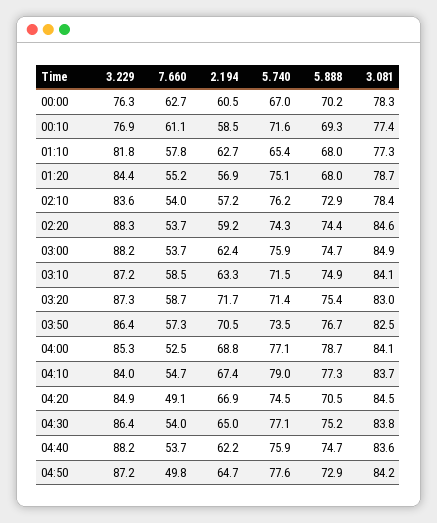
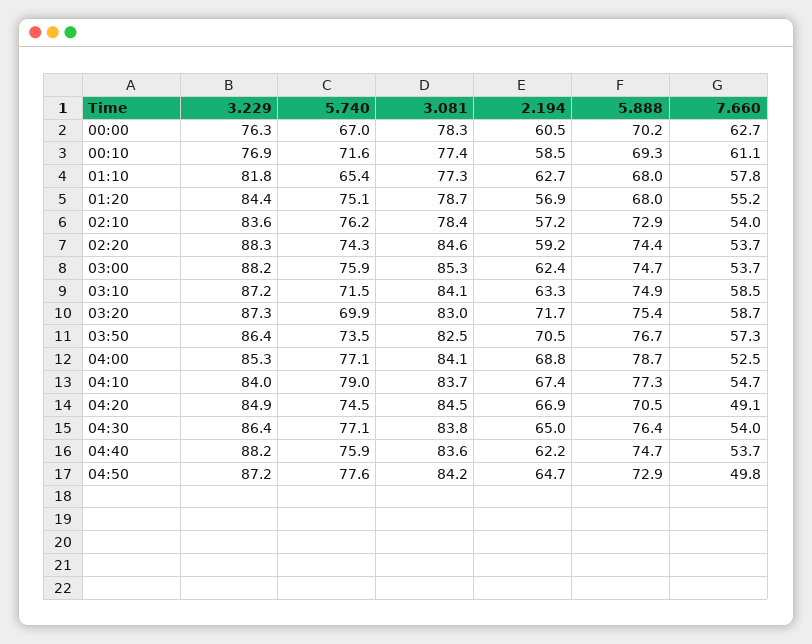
  {
    "3.229": {
      "00:00": 76.3,
      "00:10": 76.9,
      "01:10": 81.8,
      "01:20": 84.4,
      "02:10": 83.6,
      "02:20": 88.3,
      "03:00": 88.2,
      "03:10": 87.2,
      "03:20": 87.3,
      "03:50": 86.4,
      "04:00": 85.3,
      "04:10": 84,
      "04:20": 84.9,
      "04:30": 86.4,
      "04:40": 88.2,
      "04:50": 87.2
    },
    "7.660": {
      "00:00": 62.7,
      "00:10": 61.1,
      "01:10": 57.8,
      "01:20": 55.2,
      "02:10": 54,
      "02:20": 53.7,
      "03:00": 53.7,
      "03:10": 58.5,
      "03:20": 58.7,
      "03:50": 57.3,
      "04:00": 52.5,
      "04:10": 54.7,
      "04:20": 49.1,
      "04:30": 54,
      "04:40": 53.7,
      "04:50": 49.8
    },
    "2.194": {
      "00:00": 60.5,
      "00:10": 58.5,
      "01:10": 62.7,
      "01:20": 56.9,
      "02:10": 57.2,
      "02:20": 59.2,
      "03:00": 62.4,
      "03:10": 63.3,
      "03:20": 71.7,
      "03:50": 70.5,
      "04:00": 68.8,
      "04:10": 67.4,
      "04:20": 66.9,
      "04:30": 65,
      "04:40": 62.2,
      "04:50": 64.7
    },
    "5.740": {
      "00:00": 67,
      "00:10": 71.6,
      "01:10": 65.4,
      "01:20": 75.1,
      "02:10": 76.2,
      "02:20": 74.3,
      "03:00": 75.9,
      "03:10": 71.5,
-     "03:20": 71.4,
+     "03:20": 69.9,
      "03:50": 73.5,
      "04:00": 77.1,
      "04:10": 79,
      "04:20": 74.5,
      "04:30": 77.1,
      "04:40": 75.9,
      "04:50": 77.6
    },
    "5.888": {
      "00:00": 70.2,
      "00:10": 69.3,
      "01:10": 68,
      "01:20": 68,
      "02:10": 72.9,
      "02:20": 74.4,
      "03:00": 74.7,
      "03:10": 74.9,
      "03:20": 75.4,
      "03:50": 76.7,
      "04:00": 78.7,
      "04:10": 77.3,
      "04:20": 70.5,
-     "04:30": 75.2,
+     "04:30": 76.4,
      "04:40": 74.7,
      "04:50": 72.9
    },
    "3.081": {
      "00:00": 78.3,
      "00:10": 77.4,
      "01:10": 77.3,
      "01:20": 78.7,
      "02:10": 78.4,
      "02:20": 84.6,
-     "03:00": 84.9,
+     "03:00": 85.3,
      "03:10": 84.1,
      "03:20": 83,
      "03:50": 82.5,
      "04:00": 84.1,
      "04:10": 83.7,
      "04:20": 84.5,
      "04:30": 83.8,
      "04:40": 83.6,
      "04:50": 84.2
    }
  }

